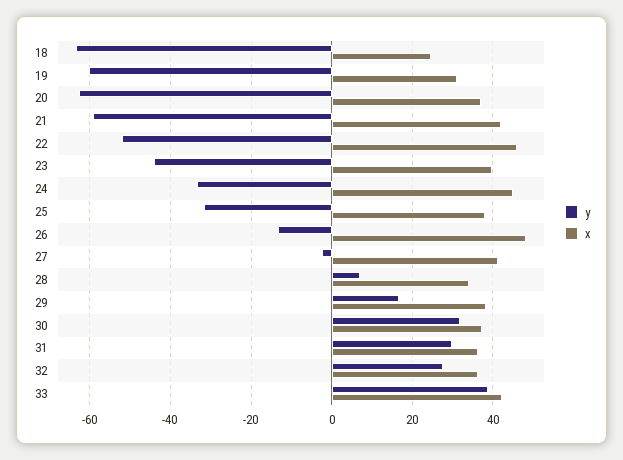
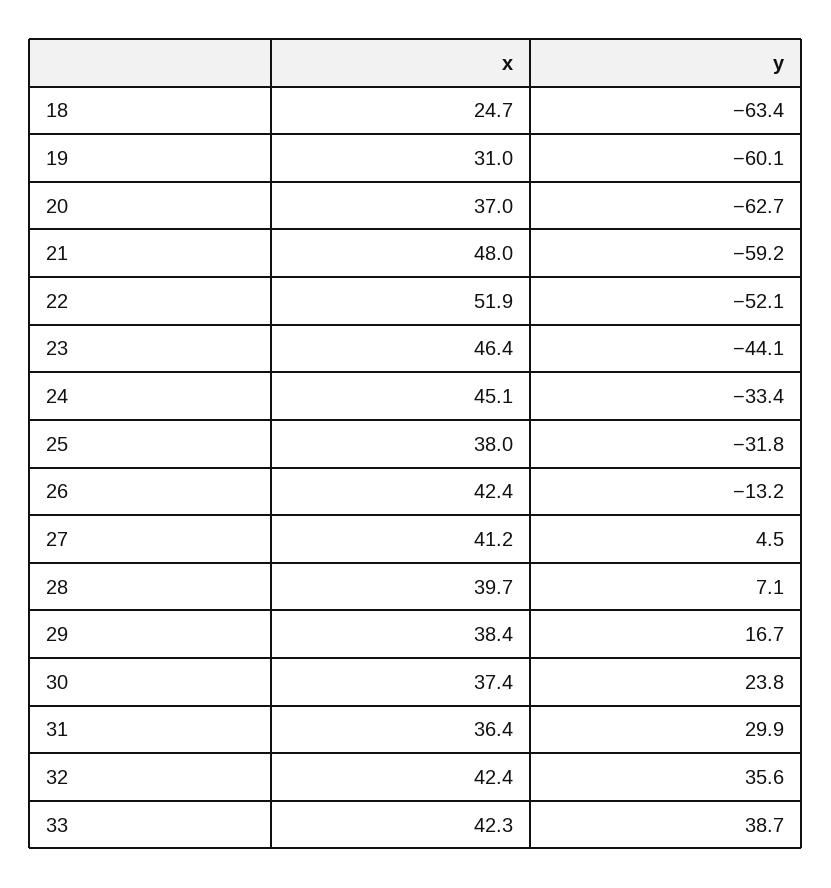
  {
    "y": {
      "18": -63.4,
      "19": -60.1,
      "20": -62.7,
      "21": -59.2,
      "22": -52.1,
      "23": -44.1,
      "24": -33.4,
      "25": -31.8,
      "26": -13.2,
-     "27": -2,
+     "27": 4.5,
      "28": 7.1,
      "29": 16.7,
-     "30": 32,
+     "30": 23.8,
      "31": 29.9,
-     "32": 28,
+     "32": 35.6,
      "33": 38.7
    },
    "x": {
      "18": 24.7,
      "19": 31,
      "20": 37,
-     "21": 42,
+     "21": 48,
-     "22": 46,
+     "22": 51.9,
-     "23": 40,
+     "23": 46.4,
      "24": 45.1,
      "25": 38,
-     "26": 48,
+     "26": 42.4,
      "27": 41.2,
-     "28": 34,
+     "28": 39.7,
      "29": 38.4,
      "30": 37.4,
      "31": 36.4,
-     "32": 36,
+     "32": 42.4,
      "33": 42.3
    }
  }

